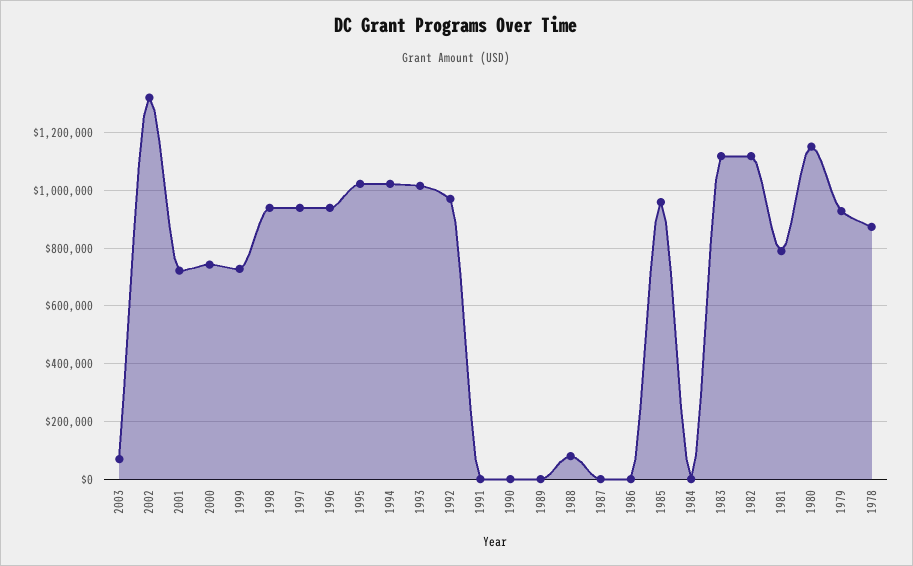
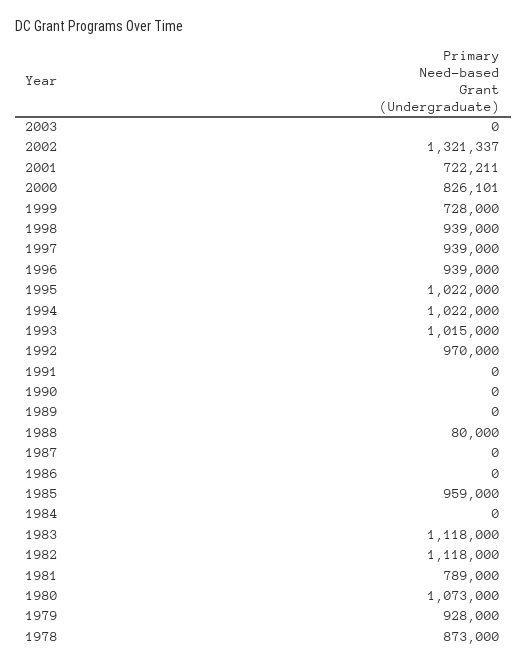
  {
-   "2003": 75000,
+   "2003": 0,
    "2002": 1321337,
    "2001": 722211,
-   "2000": 750000,
+   "2000": 826101,
    "1999": 728000,
    "1998": 939000,
    "1997": 939000,
    "1996": 939000,
    "1995": 1022000,
    "1994": 1022000,
    "1993": 1015000,
    "1992": 970000,
    "1991": 0,
    "1990": 0,
    "1989": 0,
    "1988": 80000,
    "1987": 0,
    "1986": 0,
    "1985": 959000,
    "1984": 0,
    "1983": 1118000,
    "1982": 1118000,
    "1981": 789000,
-   "1980": 1150000,
+   "1980": 1073000,
    "1979": 928000,
    "1978": 873000
  }

